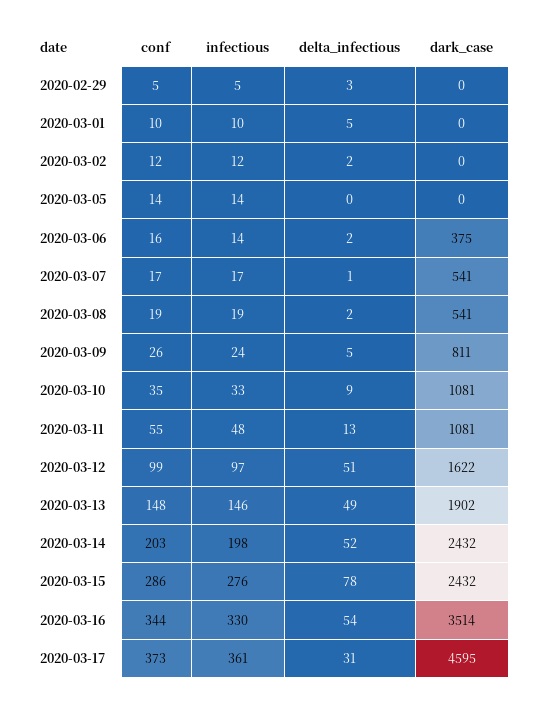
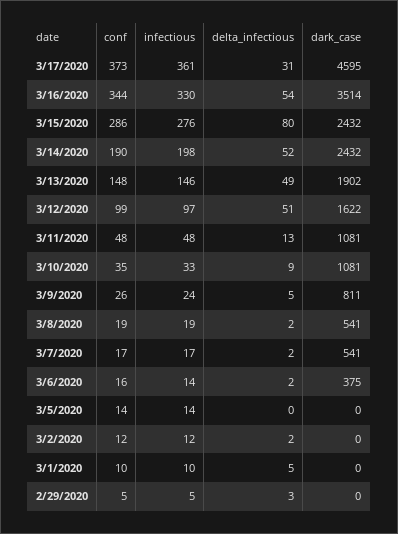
  {
    "conf": {
      "2020-02-29": 5,
      "2020-03-01": 10,
      "2020-03-02": 12,
      "2020-03-05": 14,
      "2020-03-06": 16,
      "2020-03-07": 17,
      "2020-03-08": 19,
      "2020-03-09": 26,
      "2020-03-10": 35,
-     "2020-03-11": 55,
+     "2020-03-11": 48,
      "2020-03-12": 99,
      "2020-03-13": 148,
-     "2020-03-14": 203,
+     "2020-03-14": 190,
      "2020-03-15": 286,
      "2020-03-16": 344,
      "2020-03-17": 373
    },
    "infectious": {
      "2020-02-29": 5,
      "2020-03-01": 10,
      "2020-03-02": 12,
      "2020-03-05": 14,
      "2020-03-06": 14,
      "2020-03-07": 17,
      "2020-03-08": 19,
      "2020-03-09": 24,
      "2020-03-10": 33,
      "2020-03-11": 48,
      "2020-03-12": 97,
      "2020-03-13": 146,
      "2020-03-14": 198,
      "2020-03-15": 276,
      "2020-03-16": 330,
      "2020-03-17": 361
    },
    "delta_infectious": {
      "2020-02-29": 3,
      "2020-03-01": 5,
      "2020-03-02": 2,
      "2020-03-05": 0,
      "2020-03-06": 2,
-     "2020-03-07": 1,
+     "2020-03-07": 2,
      "2020-03-08": 2,
      "2020-03-09": 5,
      "2020-03-10": 9,
      "2020-03-11": 13,
      "2020-03-12": 51,
      "2020-03-13": 49,
      "2020-03-14": 52,
-     "2020-03-15": 78,
+     "2020-03-15": 80,
      "2020-03-16": 54,
      "2020-03-17": 31
    },
    "dark_case": {
      "2020-02-29": 0,
      "2020-03-01": 0,
      "2020-03-02": 0,
      "2020-03-05": 0,
      "2020-03-06": 375,
      "2020-03-07": 541,
      "2020-03-08": 541,
      "2020-03-09": 811,
      "2020-03-10": 1081,
      "2020-03-11": 1081,
      "2020-03-12": 1622,
      "2020-03-13": 1902,
      "2020-03-14": 2432,
      "2020-03-15": 2432,
      "2020-03-16": 3514,
      "2020-03-17": 4595
    }
  }

